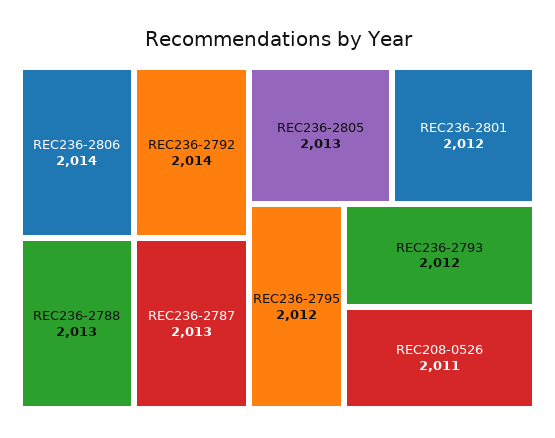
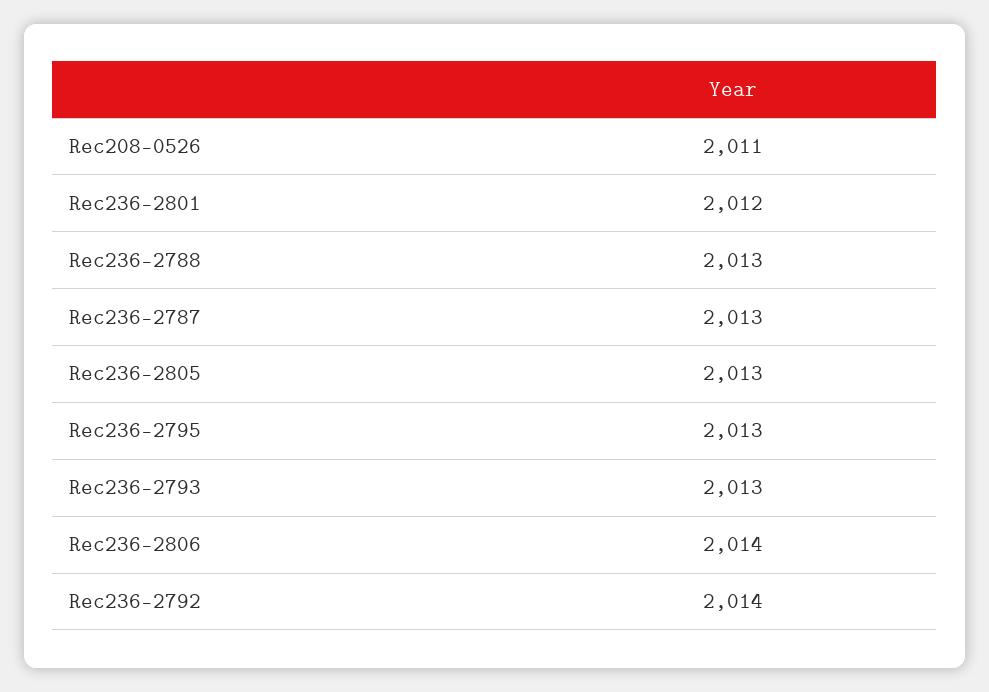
  {
    "REC236-2806": 2014,
    "REC236-2792": 2014,
    "REC236-2788": 2013,
    "REC236-2787": 2013,
    "REC236-2805": 2013,
    "REC236-2801": 2012,
-   "REC236-2795": 2012,
+   "REC236-2795": 2013,
-   "REC236-2793": 2012,
+   "REC236-2793": 2013,
    "REC208-0526": 2011
  }

